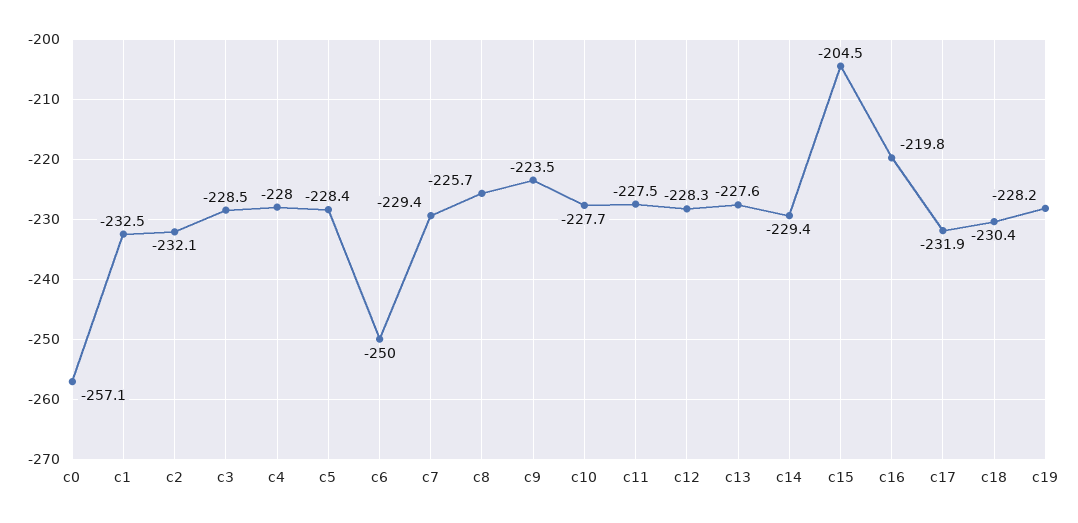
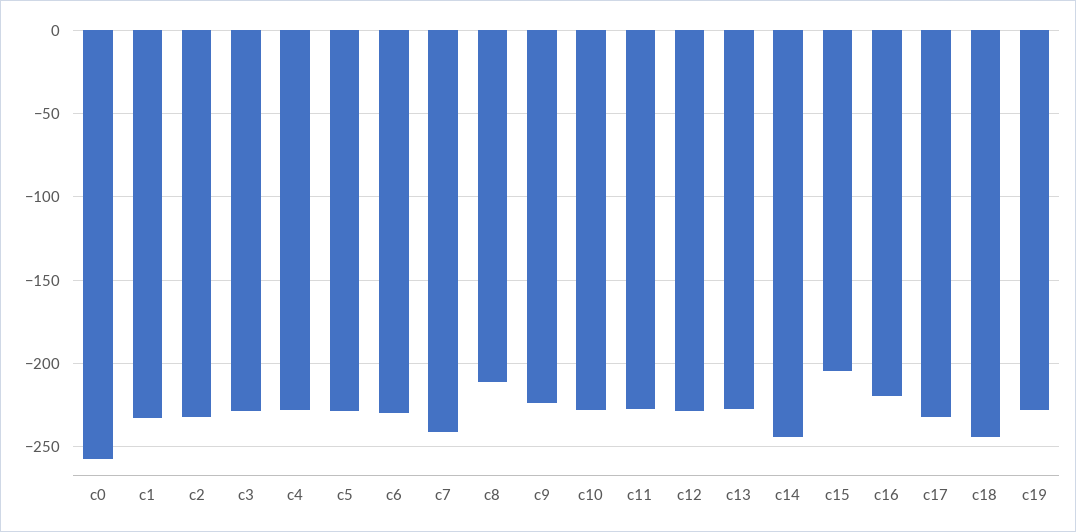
  {
    "c0": -257.1,
    "c1": -232.5,
    "c2": -232.1,
    "c3": -228.5,
    "c4": -228,
    "c5": -228.4,
-   "c6": -250,
+   "c6": -230,
-   "c7": -229.4,
+   "c7": -240,
-   "c8": -225.7,
+   "c8": -210,
    "c9": -223.5,
    "c10": -227.7,
    "c11": -227.5,
    "c12": -228.3,
    "c13": -227.6,
-   "c14": -229.4,
+   "c14": -245,
    "c15": -204.5,
    "c16": -219.8,
    "c17": -231.9,
-   "c18": -230.4,
+   "c18": -245,
    "c19": -228.2
  }

